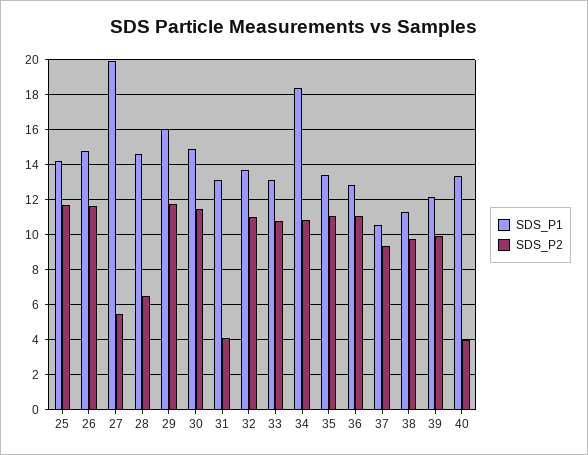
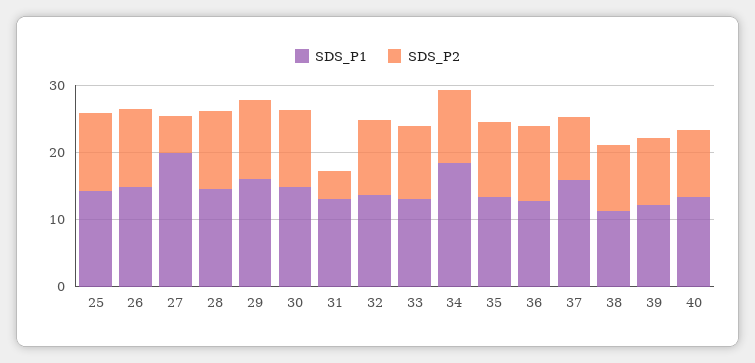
  {
    "SDS_P1": {
      "25": 14,
      "26": 15,
      "27": 20,
      "28": 14.5,
      "29": 16,
      "30": 15,
      "31": 13,
      "32": 13.5,
      "33": 13,
      "34": 18.5,
      "35": 13.5,
      "36": 13,
-     "37": 10.5,
+     "37": 16,
      "38": 11.5,
      "39": 12,
      "40": 13.5
    },
    "SDS_P2": {
      "25": 11.5,
      "26": 11.5,
      "27": 5.5,
-     "28": 6.5,
+     "28": 12,
      "29": 12,
      "30": 11.5,
      "31": 4,
      "32": 11,
      "33": 11,
      "34": 11,
      "35": 11,
      "36": 11,
      "37": 9.5,
      "38": 10,
      "39": 10,
-     "40": 4
+     "40": 10
    }
  }

